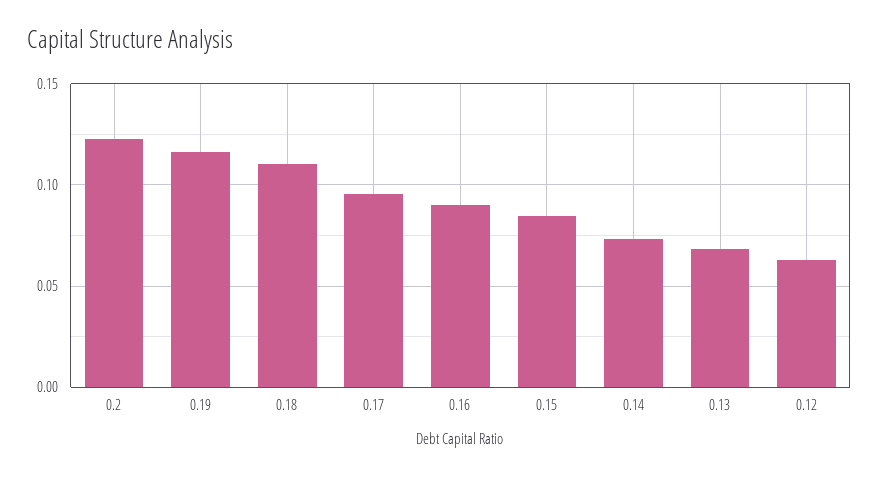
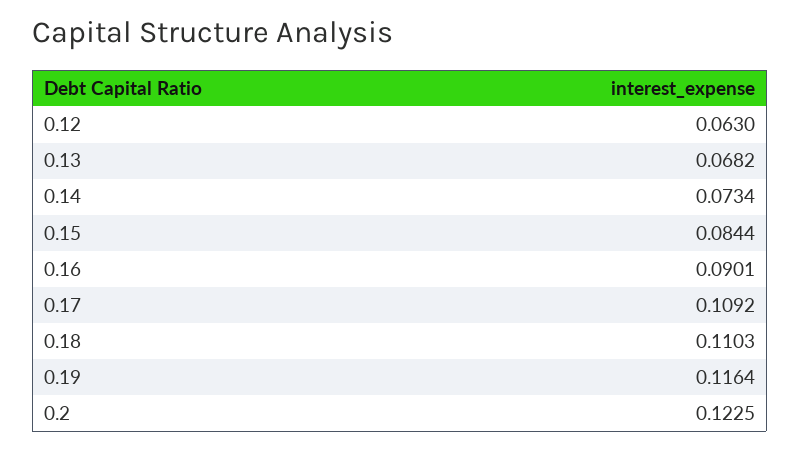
  {
    "0.2": 0.1225,
    "0.19": 0.1164,
    "0.18": 0.1103,
-   "0.17": 0.095,
+   "0.17": 0.1092,
    "0.16": 0.0901,
    "0.15": 0.0844,
    "0.14": 0.0734,
    "0.13": 0.0682,
    "0.12": 0.063
  }

